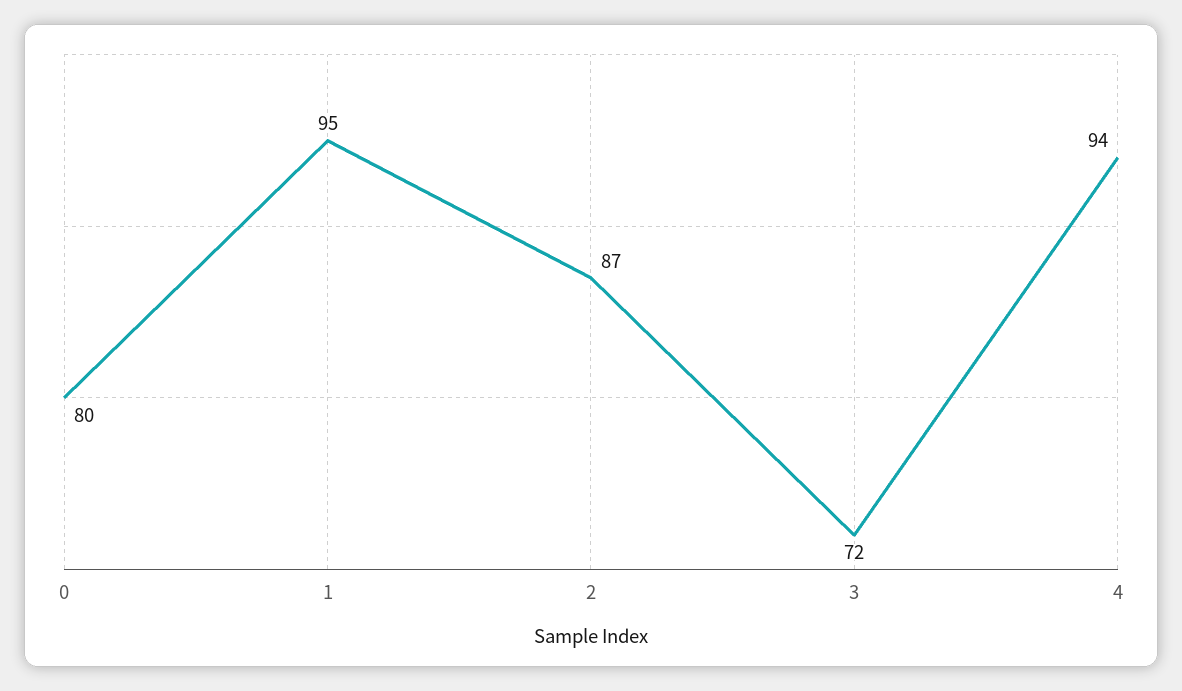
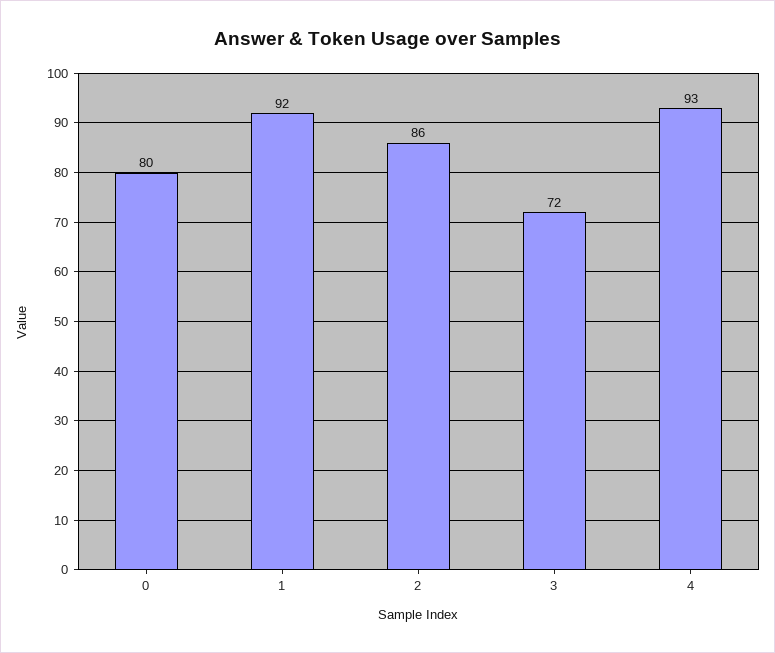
  {
    "0": 80,
-   "1": 95,
+   "1": 92,
-   "2": 87,
+   "2": 86,
    "3": 72,
-   "4": 94
+   "4": 93
  }

